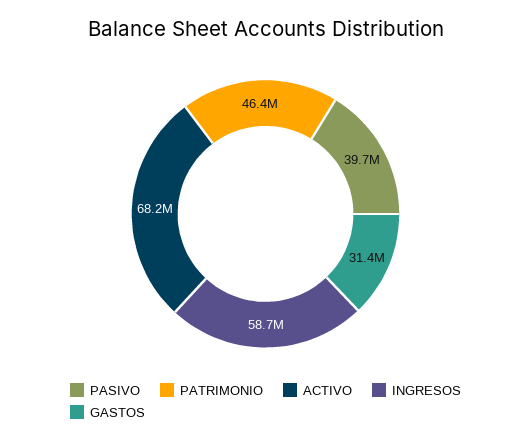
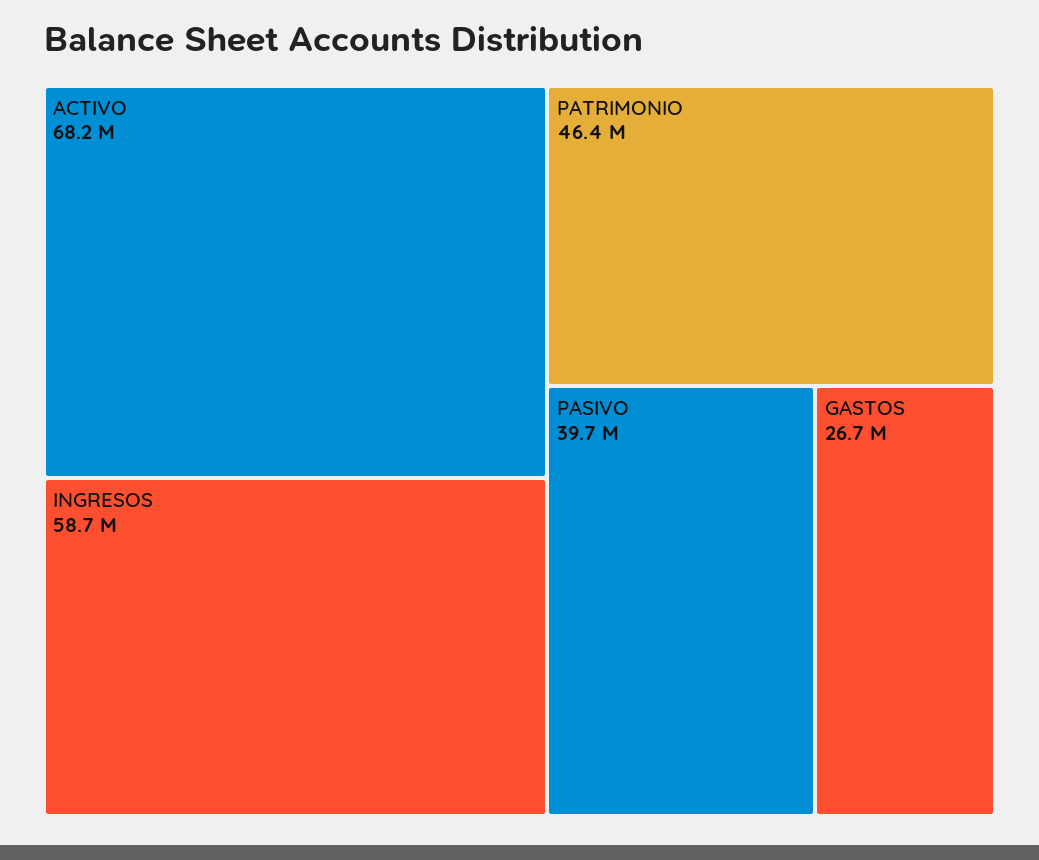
  {
    "PASIVO": 39700000,
    "PATRIMONIO": 46400000,
    "ACTIVO": 68200000,
    "INGRESOS": 58700000,
-   "GASTOS": 31400000
+   "GASTOS": 26700000
  }

